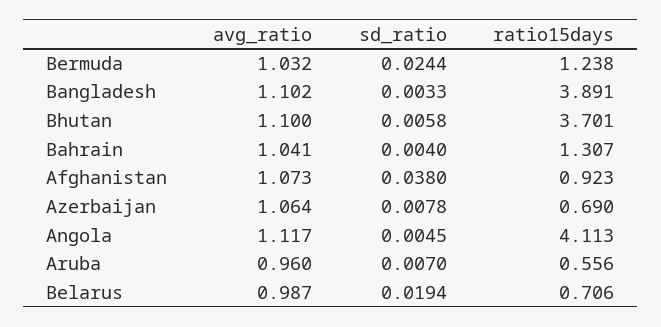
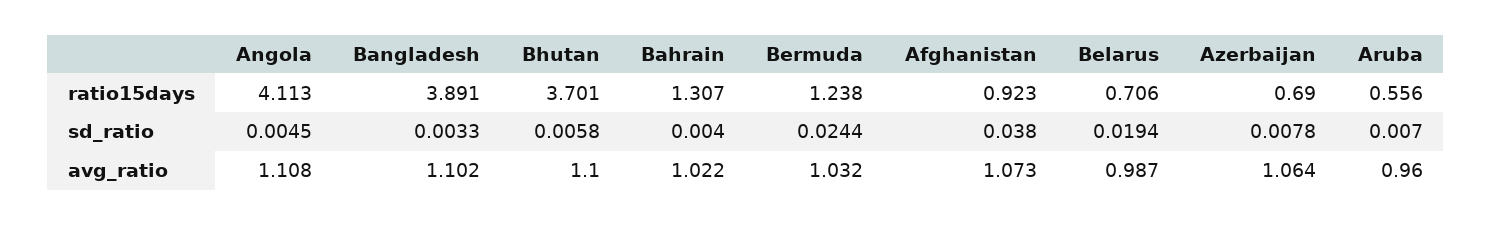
  {
    "avg_ratio": {
      "Bermuda": 1.032,
      "Bangladesh": 1.102,
      "Bhutan": 1.1,
-     "Bahrain": 1.041,
+     "Bahrain": 1.022,
      "Afghanistan": 1.073,
      "Azerbaijan": 1.064,
-     "Angola": 1.117,
+     "Angola": 1.108,
      "Aruba": 0.96,
      "Belarus": 0.987
    },
    "sd_ratio": {
      "Bermuda": 0.0244,
      "Bangladesh": 0.0033,
      "Bhutan": 0.0058,
      "Bahrain": 0.004,
      "Afghanistan": 0.038,
      "Azerbaijan": 0.0078,
      "Angola": 0.0045,
      "Aruba": 0.007,
      "Belarus": 0.0194
    },
    "ratio15days": {
      "Bermuda": 1.238,
      "Bangladesh": 3.891,
      "Bhutan": 3.701,
      "Bahrain": 1.307,
      "Afghanistan": 0.923,
      "Azerbaijan": 0.69,
      "Angola": 4.113,
      "Aruba": 0.556,
      "Belarus": 0.706
    }
  }

